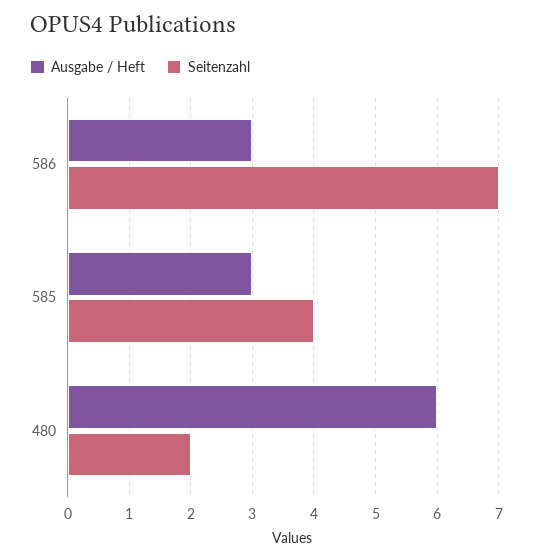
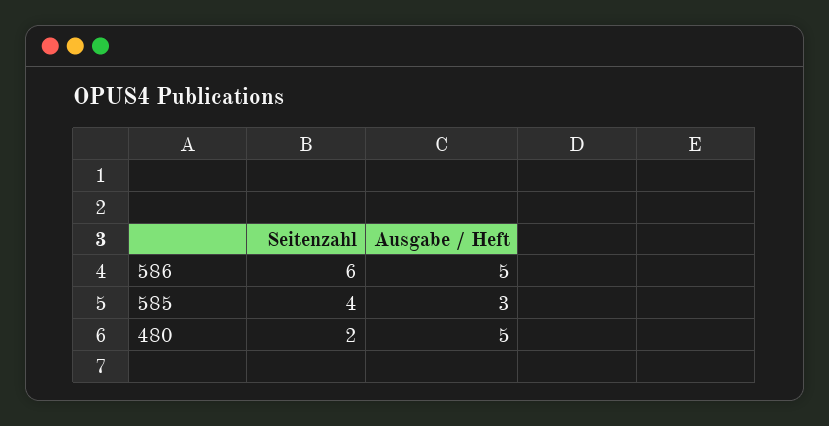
  {
    "Ausgabe / Heft": {
-     "586": 3,
+     "586": 5,
      "585": 3,
-     "480": 6
+     "480": 5
    },
    "Seitenzahl": {
-     "586": 7,
+     "586": 6,
      "585": 4,
      "480": 2
    }
  }

